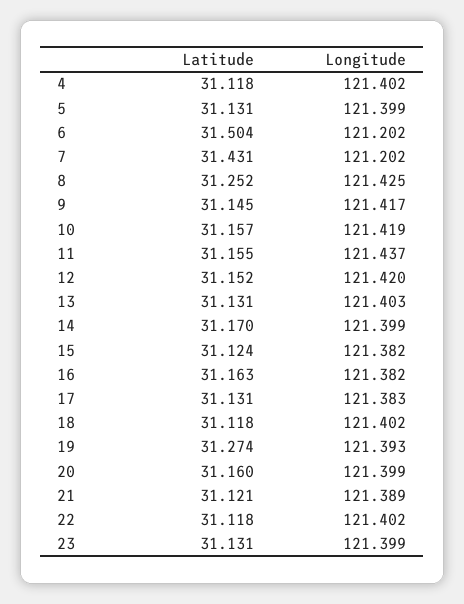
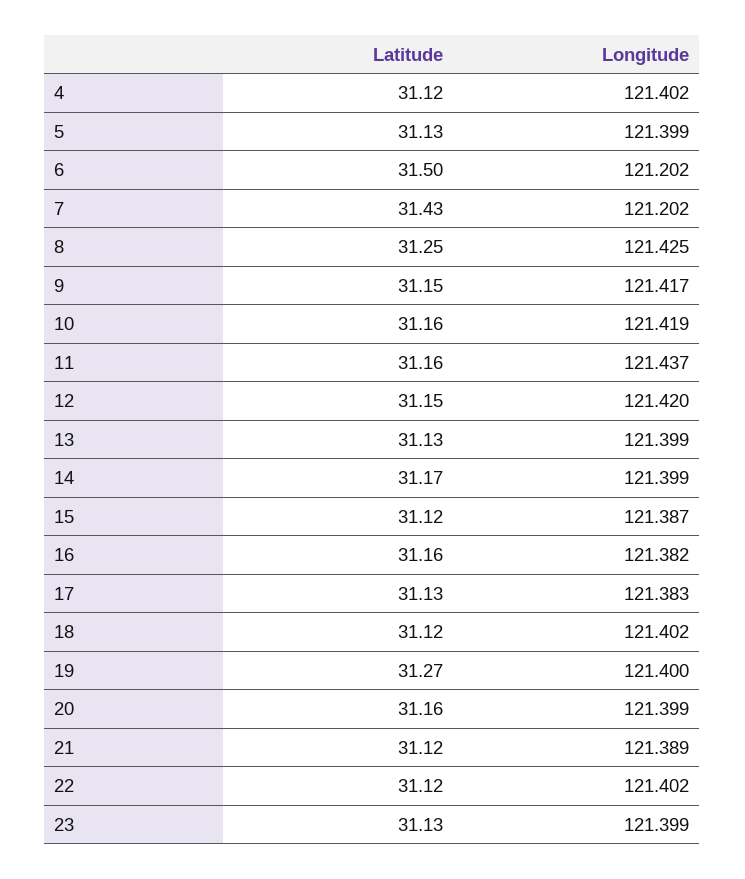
  {
    "Latitude": {
      "4": 31.118,
      "5": 31.131,
      "6": 31.504,
      "7": 31.431,
      "8": 31.252,
      "9": 31.145,
      "10": 31.157,
      "11": 31.155,
      "12": 31.152,
      "13": 31.131,
      "14": 31.17,
      "15": 31.124,
      "16": 31.163,
      "17": 31.131,
      "18": 31.118,
      "19": 31.274,
      "20": 31.16,
      "21": 31.121,
      "22": 31.118,
      "23": 31.131
    },
    "Longitude": {
      "4": 121.402,
      "5": 121.399,
      "6": 121.202,
      "7": 121.202,
      "8": 121.425,
      "9": 121.417,
      "10": 121.419,
      "11": 121.437,
      "12": 121.42,
-     "13": 121.403,
+     "13": 121.399,
      "14": 121.399,
-     "15": 121.382,
+     "15": 121.387,
      "16": 121.382,
      "17": 121.383,
      "18": 121.402,
-     "19": 121.393,
+     "19": 121.4,
      "20": 121.399,
      "21": 121.389,
      "22": 121.402,
      "23": 121.399
    }
  }

